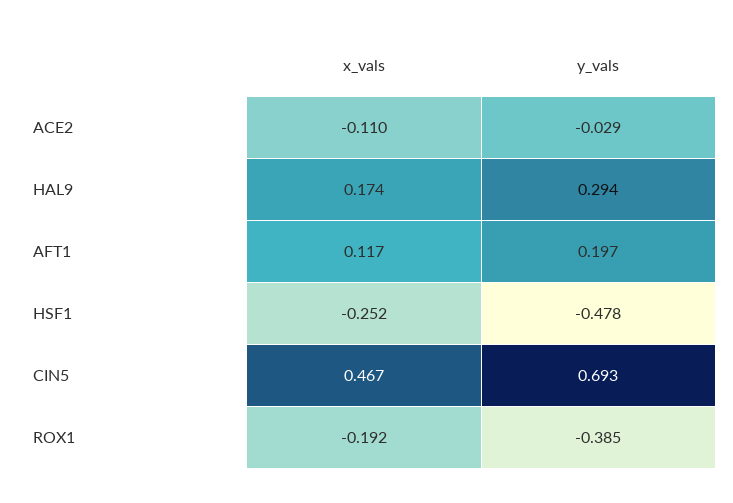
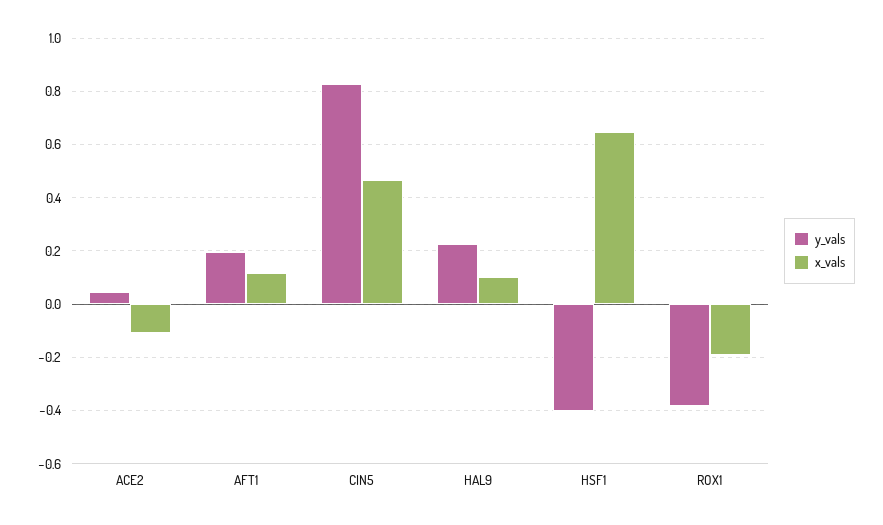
  {
    "x_vals": {
      "ACE2": -0.11,
-     "HAL9": 0.174,
+     "HAL9": 0.1,
      "AFT1": 0.117,
-     "HSF1": -0.252,
+     "HSF1": 0.65,
      "CIN5": 0.467,
      "ROX1": -0.192
    },
    "y_vals": {
-     "ACE2": -0.029,
+     "ACE2": 0.05,
-     "HAL9": 0.294,
+     "HAL9": 0.225,
      "AFT1": 0.197,
-     "HSF1": -0.478,
+     "HSF1": -0.4,
-     "CIN5": 0.693,
+     "CIN5": 0.825,
      "ROX1": -0.385
    }
  }

